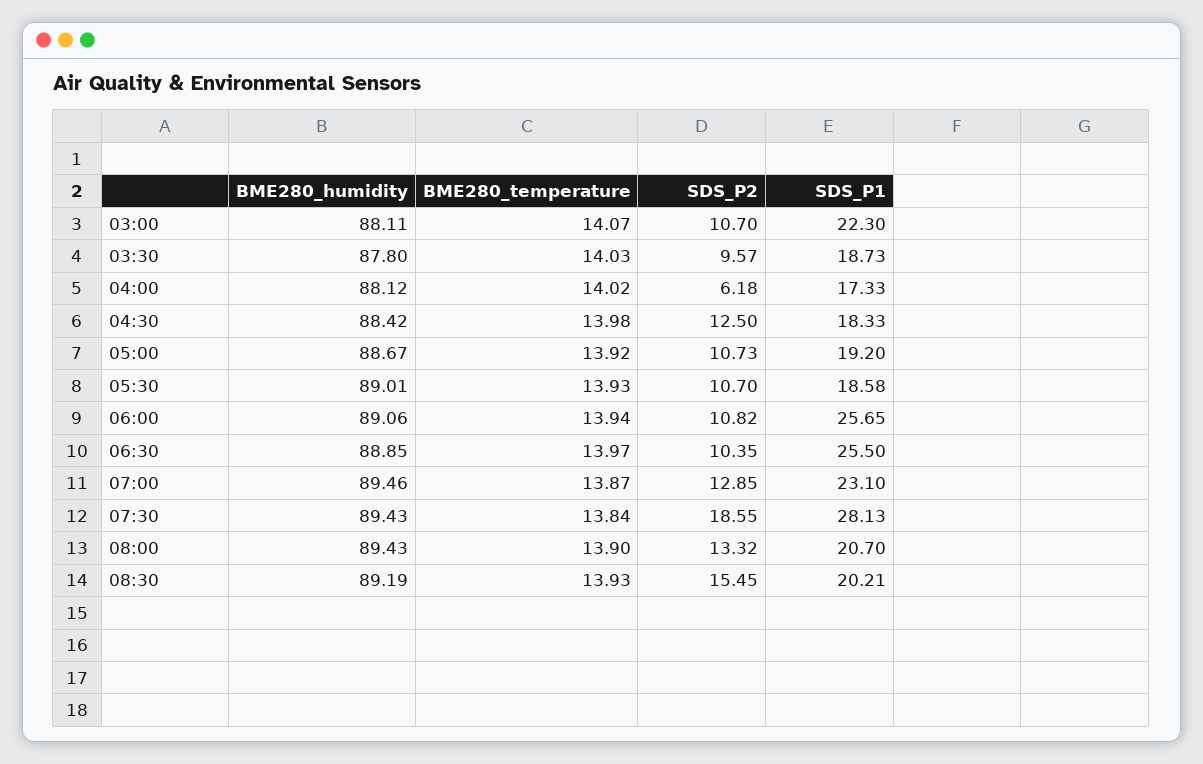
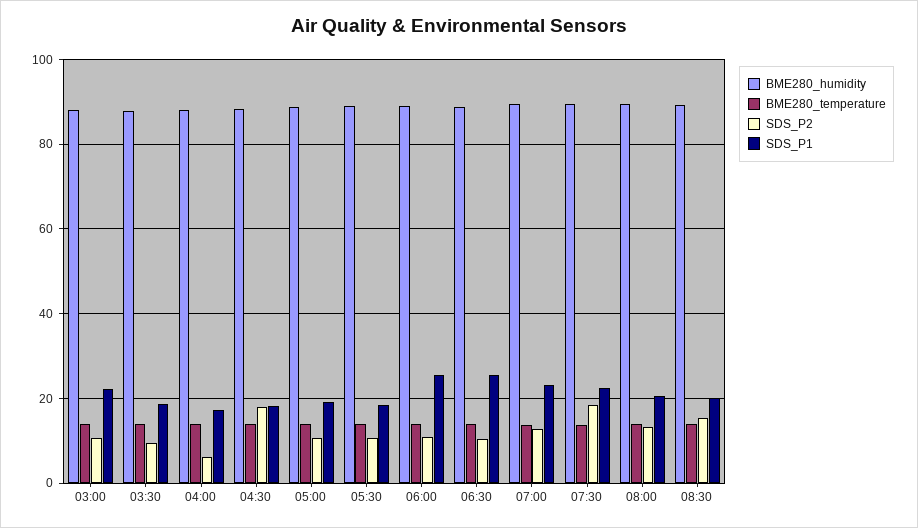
  {
    "BME280_humidity": {
      "03:00": 88.11,
      "03:30": 87.8,
      "04:00": 88.12,
      "04:30": 88.42,
      "05:00": 88.67,
      "05:30": 89.01,
      "06:00": 89.06,
      "06:30": 88.85,
      "07:00": 89.46,
      "07:30": 89.43,
      "08:00": 89.43,
      "08:30": 89.19
    },
    "BME280_temperature": {
      "03:00": 14.07,
      "03:30": 14.03,
      "04:00": 14.02,
      "04:30": 13.98,
      "05:00": 13.92,
      "05:30": 13.93,
      "06:00": 13.94,
      "06:30": 13.97,
      "07:00": 13.87,
      "07:30": 13.84,
      "08:00": 13.9,
      "08:30": 13.93
    },
    "SDS_P2": {
      "03:00": 10.7,
      "03:30": 9.57,
      "04:00": 6.18,
-     "04:30": 12.5,
+     "04:30": 18,
      "05:00": 10.73,
      "05:30": 10.7,
      "06:00": 10.82,
      "06:30": 10.35,
      "07:00": 12.85,
      "07:30": 18.55,
      "08:00": 13.32,
      "08:30": 15.45
    },
    "SDS_P1": {
      "03:00": 22.3,
      "03:30": 18.73,
      "04:00": 17.33,
      "04:30": 18.33,
      "05:00": 19.2,
      "05:30": 18.58,
      "06:00": 25.65,
      "06:30": 25.5,
      "07:00": 23.1,
-     "07:30": 28.13,
+     "07:30": 22,
      "08:00": 20.7,
      "08:30": 20.21
    }
  }

